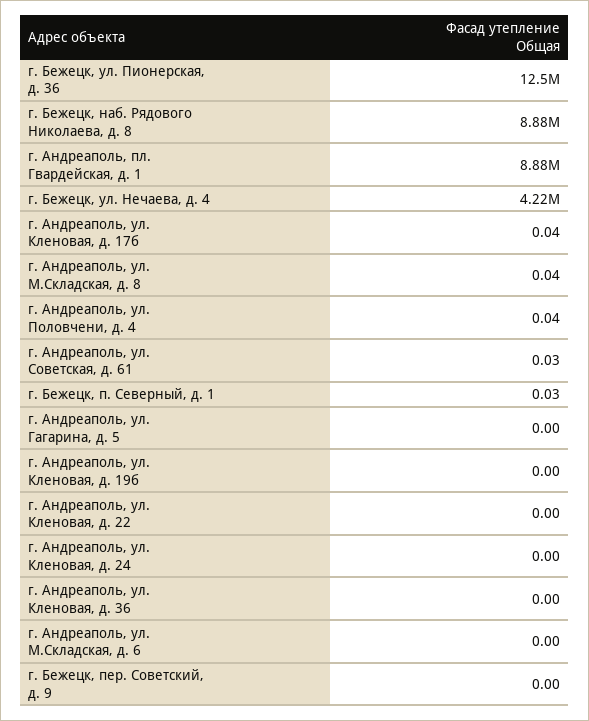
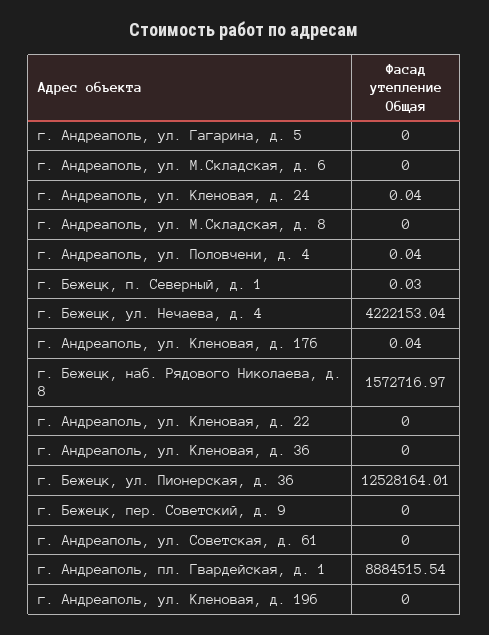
  {
    "г. Бежецк, ул. Пионерская, д. 36": 12528164.01,
-   "г. Бежецк, наб. Рядового Николаева, д. 8": 8880000,
+   "г. Бежецк, наб. Рядового Николаева, д. 8": 1572716.97,
    "г. Андреаполь, пл. Гвардейская, д. 1": 8884515.54,
    "г. Бежецк, ул. Нечаева, д. 4": 4222153.04,
    "г. Андреаполь, ул. Кленовая, д. 17б": 0.04,
-   "г. Андреаполь, ул. М.Складская, д. 8": 0.04,
+   "г. Андреаполь, ул. М.Складская, д. 8": 0,
    "г. Андреаполь, ул. Половчени, д. 4": 0.04,
-   "г. Андреаполь, ул. Советская, д. 61": 0.03,
+   "г. Андреаполь, ул. Советская, д. 61": 0,
    "г. Бежецк, п. Северный, д. 1": 0.03,
    "г. Андреаполь, ул. Гагарина, д. 5": 0,
    "г. Андреаполь, ул. Кленовая, д. 19б": 0,
    "г. Андреаполь, ул. Кленовая, д. 22": 0,
-   "г. Андреаполь, ул. Кленовая, д. 24": 0,
+   "г. Андреаполь, ул. Кленовая, д. 24": 0.04,
    "г. Андреаполь, ул. Кленовая, д. 36": 0,
    "г. Андреаполь, ул. М.Складская, д. 6": 0,
    "г. Бежецк, пер. Советский, д. 9": 0
  }

